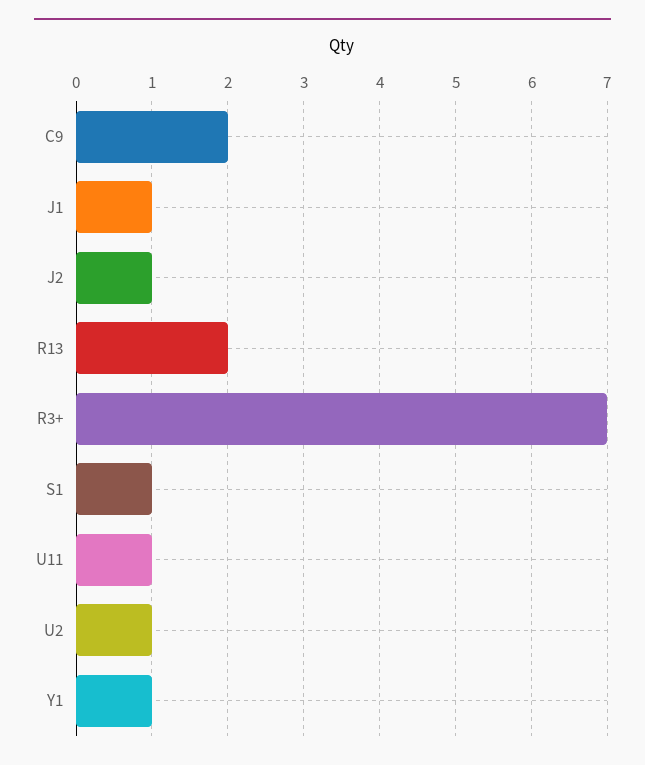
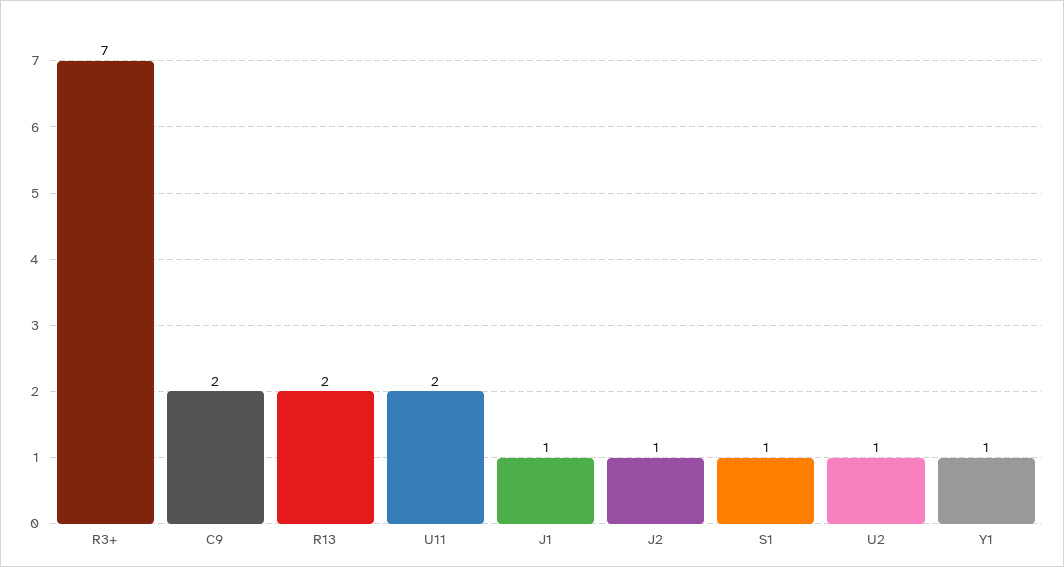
  {
    "C9": 2,
    "J1": 1,
    "J2": 1,
    "R13": 2,
    "R3+": 7,
    "S1": 1,
-   "U11": 1,
+   "U11": 2,
    "U2": 1,
    "Y1": 1
  }

